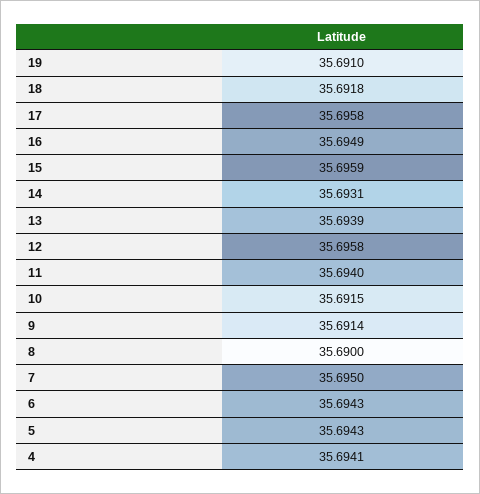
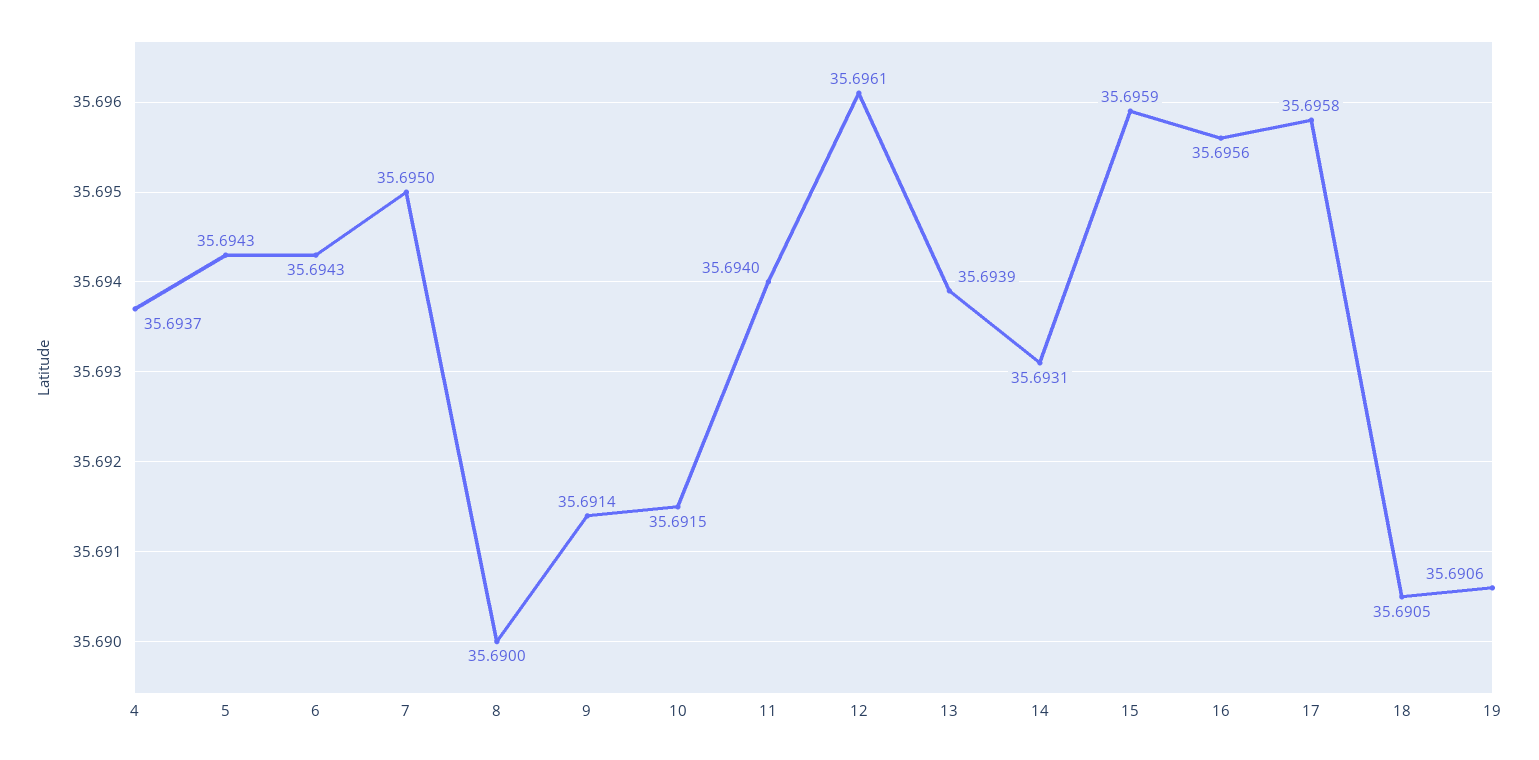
  {
-   "19": 35.691,
+   "19": 35.6906,
-   "18": 35.6918,
+   "18": 35.6905,
    "17": 35.6958,
-   "16": 35.6949,
+   "16": 35.6956,
    "15": 35.6959,
    "14": 35.6931,
    "13": 35.6939,
-   "12": 35.6958,
+   "12": 35.6961,
    "11": 35.694,
    "10": 35.6915,
    "9": 35.6914,
    "8": 35.69,
    "7": 35.695,
    "6": 35.6943,
    "5": 35.6943,
-   "4": 35.6941
+   "4": 35.6937
  }

